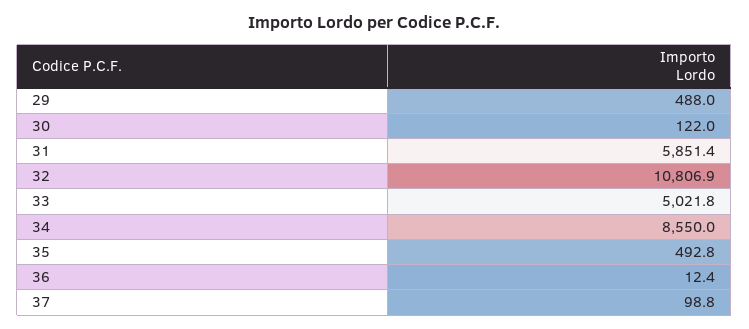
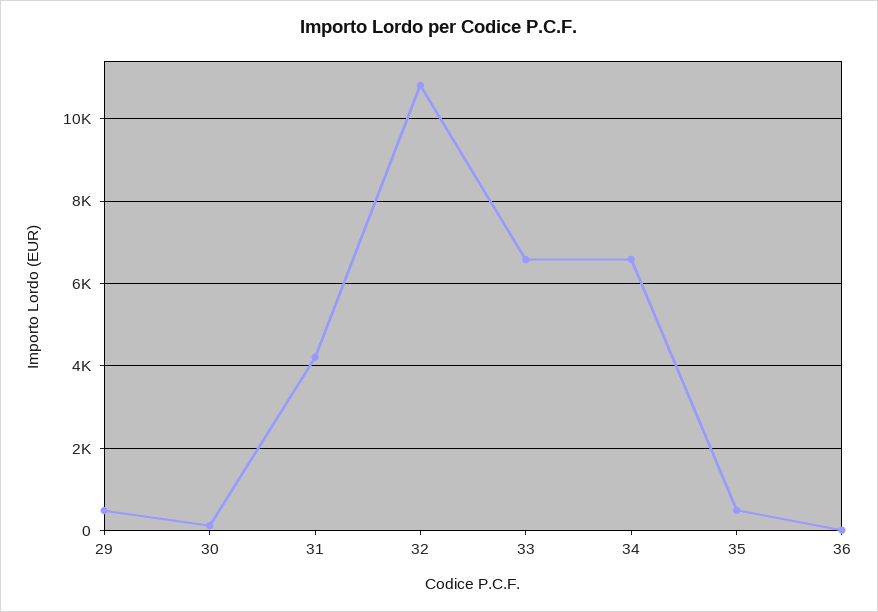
  {
    "29": 488,
    "30": 122,
-   "31": 5851.4,
+   "31": 4200,
    "32": 10806.9,
-   "33": 5021.8,
+   "33": 6600,
-   "34": 8550,
+   "34": 6600,
    "35": 492.8,
-   "36": 12.4,
+   "36": 12.4
-   "37": 98.8
  }

